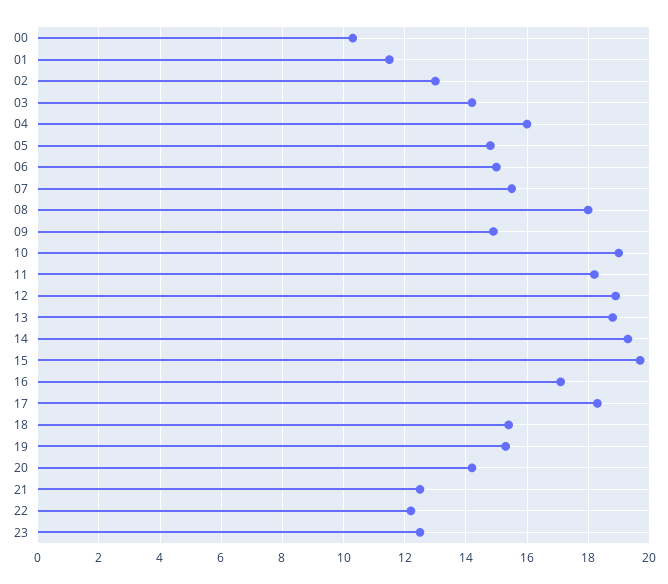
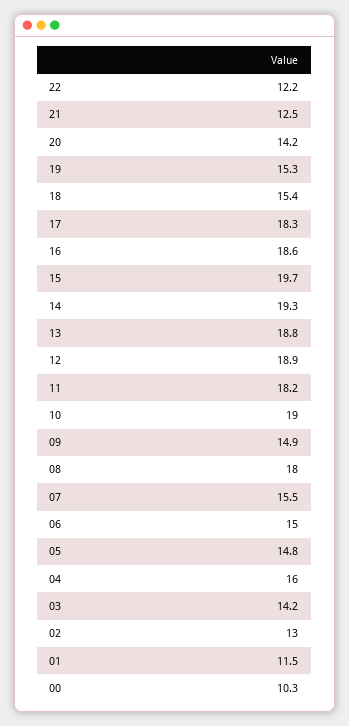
  {
    "00": 10.3,
    "01": 11.5,
    "02": 13,
    "03": 14.2,
    "04": 16,
    "05": 14.8,
    "06": 15,
    "07": 15.5,
    "08": 18,
    "09": 14.9,
    "10": 19,
    "11": 18.2,
    "12": 18.9,
    "13": 18.8,
    "14": 19.3,
    "15": 19.7,
-   "16": 17,
+   "16": 18.6,
    "17": 18.3,
    "18": 15.4,
    "19": 15.3,
    "20": 14.2,
    "21": 12.5,
-   "22": 12.2,
+   "22": 12.2
-   "23": 12.5
  }

